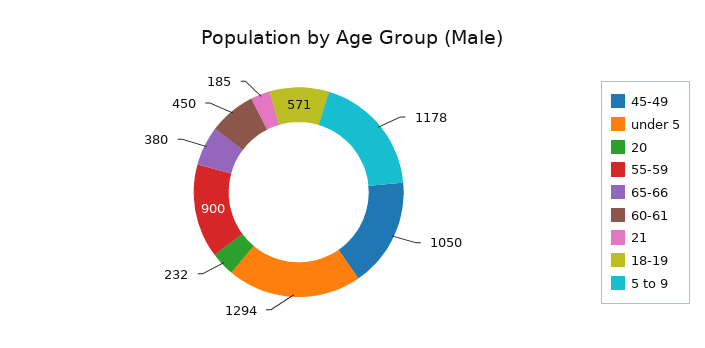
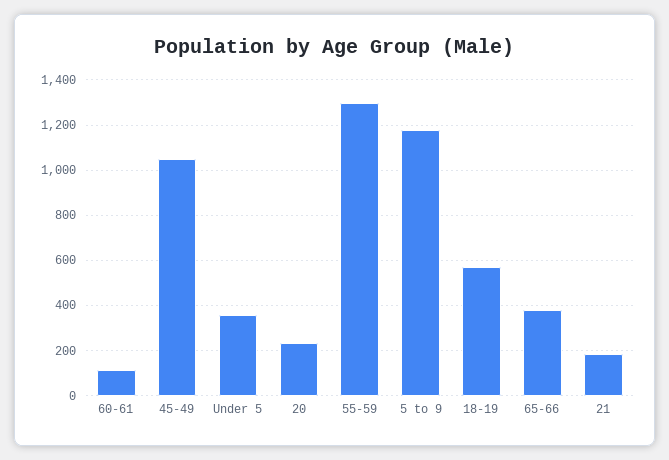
  {
    "45-49": 1050,
-   "under 5": 1294,
+   "under 5": 350,
    "20": 232,
-   "55-59": 900,
+   "55-59": 1300,
    "65-66": 380,
-   "60-61": 450,
+   "60-61": 100,
    "21": 185,
    "18-19": 571,
    "5 to 9": 1178
  }

